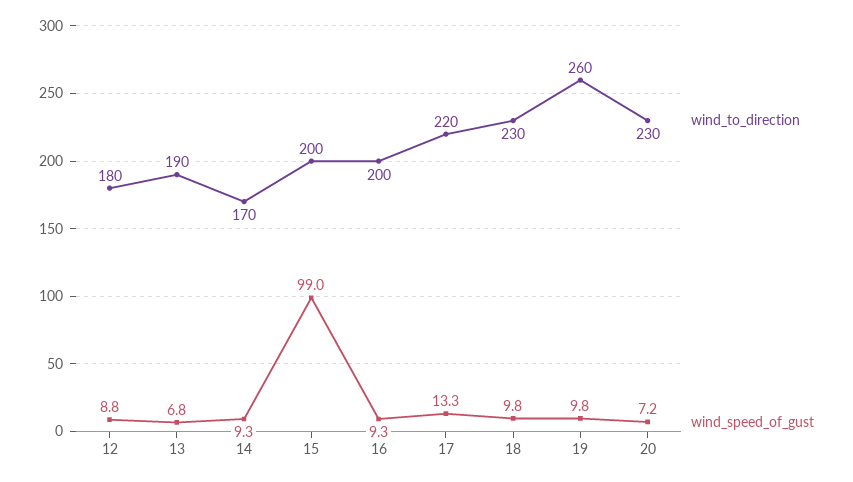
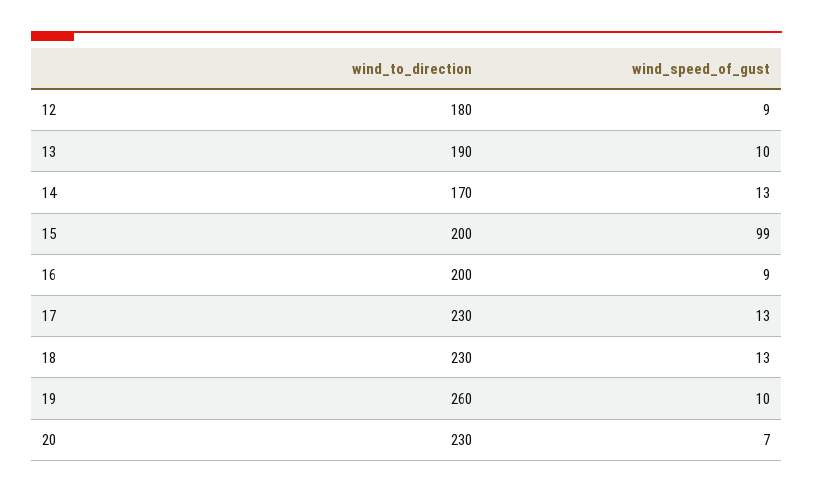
  {
    "wind_to_direction": {
      "12": 180,
      "13": 190,
      "14": 170,
      "15": 200,
      "16": 200,
-     "17": 220,
+     "17": 230,
      "18": 230,
      "19": 260,
      "20": 230
    },
    "wind_speed_of_gust": {
      "12": 8.8,
-     "13": 6.8,
+     "13": 10,
-     "14": 9.3,
+     "14": 13,
      "15": 99,
      "16": 9.3,
      "17": 13.3,
-     "18": 9.8,
+     "18": 13,
      "19": 9.8,
      "20": 7.2
    }
  }

